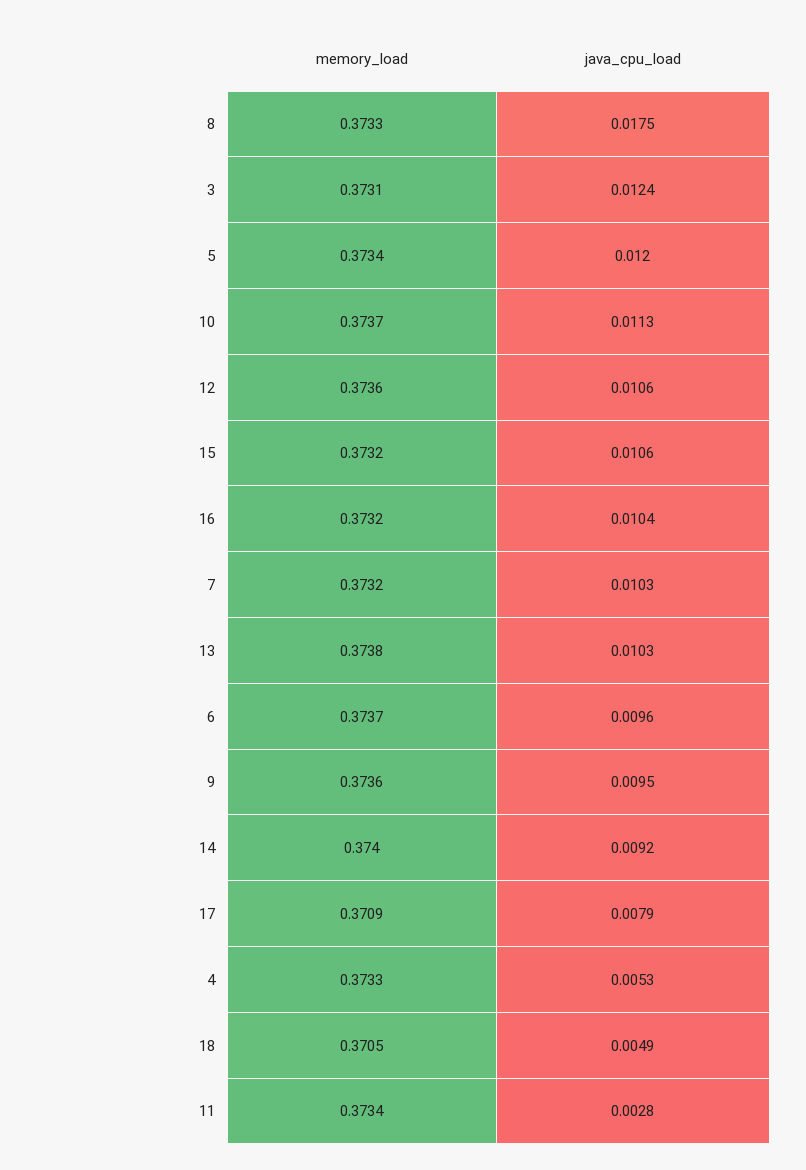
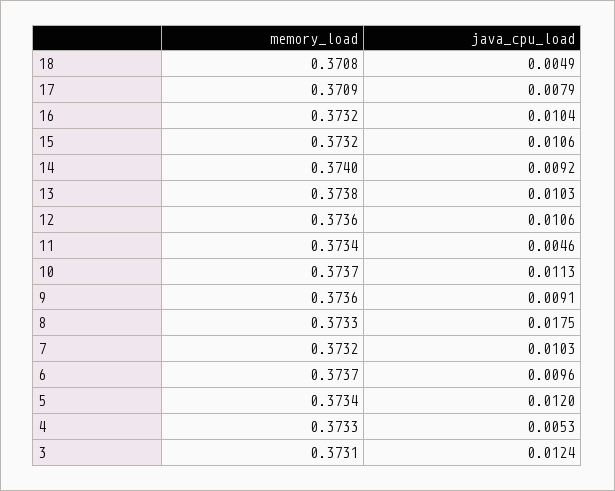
  {
    "memory_load": {
      "8": 0.3733,
      "3": 0.3731,
      "5": 0.3734,
      "10": 0.3737,
      "12": 0.3736,
      "15": 0.3732,
      "16": 0.3732,
      "7": 0.3732,
      "13": 0.3738,
      "6": 0.3737,
      "9": 0.3736,
      "14": 0.374,
      "17": 0.3709,
      "4": 0.3733,
-     "18": 0.3705,
+     "18": 0.3708,
      "11": 0.3734
    },
    "java_cpu_load": {
      "8": 0.0175,
      "3": 0.0124,
      "5": 0.012,
      "10": 0.0113,
      "12": 0.0106,
      "15": 0.0106,
      "16": 0.0104,
      "7": 0.0103,
      "13": 0.0103,
      "6": 0.0096,
-     "9": 0.0095,
+     "9": 0.0091,
      "14": 0.0092,
      "17": 0.0079,
      "4": 0.0053,
      "18": 0.0049,
-     "11": 0.0028
+     "11": 0.0046
    }
  }

